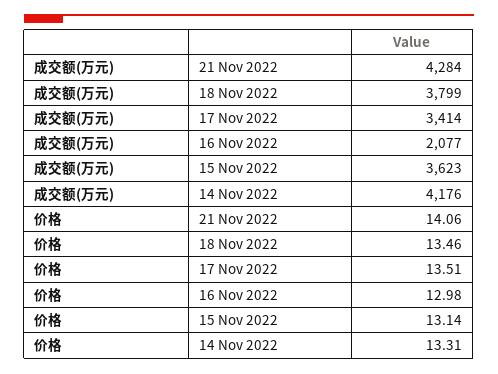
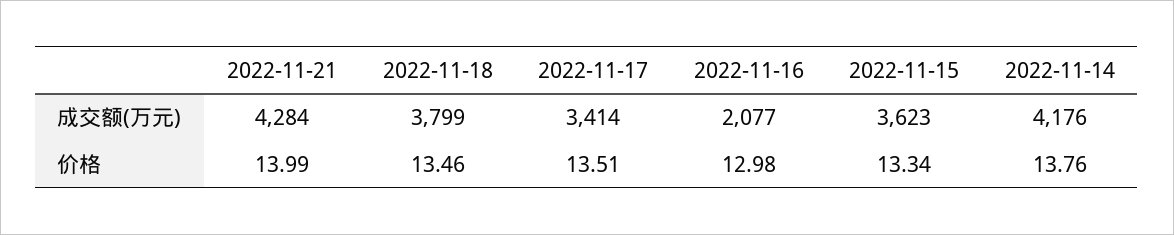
  {
    "成交额(万元)": {
      "21 Nov 2022": 4284,
      "18 Nov 2022": 3799,
      "17 Nov 2022": 3414,
      "16 Nov 2022": 2077,
      "15 Nov 2022": 3623,
      "14 Nov 2022": 4176
    },
    "价格": {
-     "21 Nov 2022": 14.06,
+     "21 Nov 2022": 13.99,
      "18 Nov 2022": 13.46,
      "17 Nov 2022": 13.51,
      "16 Nov 2022": 12.98,
-     "15 Nov 2022": 13.14,
+     "15 Nov 2022": 13.34,
-     "14 Nov 2022": 13.31
+     "14 Nov 2022": 13.76
    }
  }

